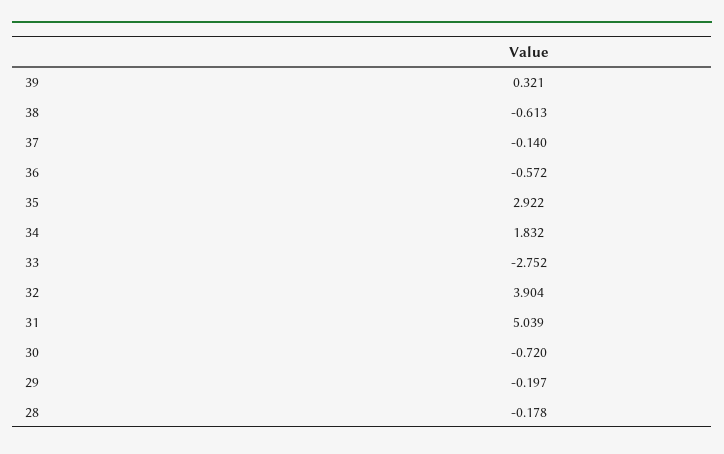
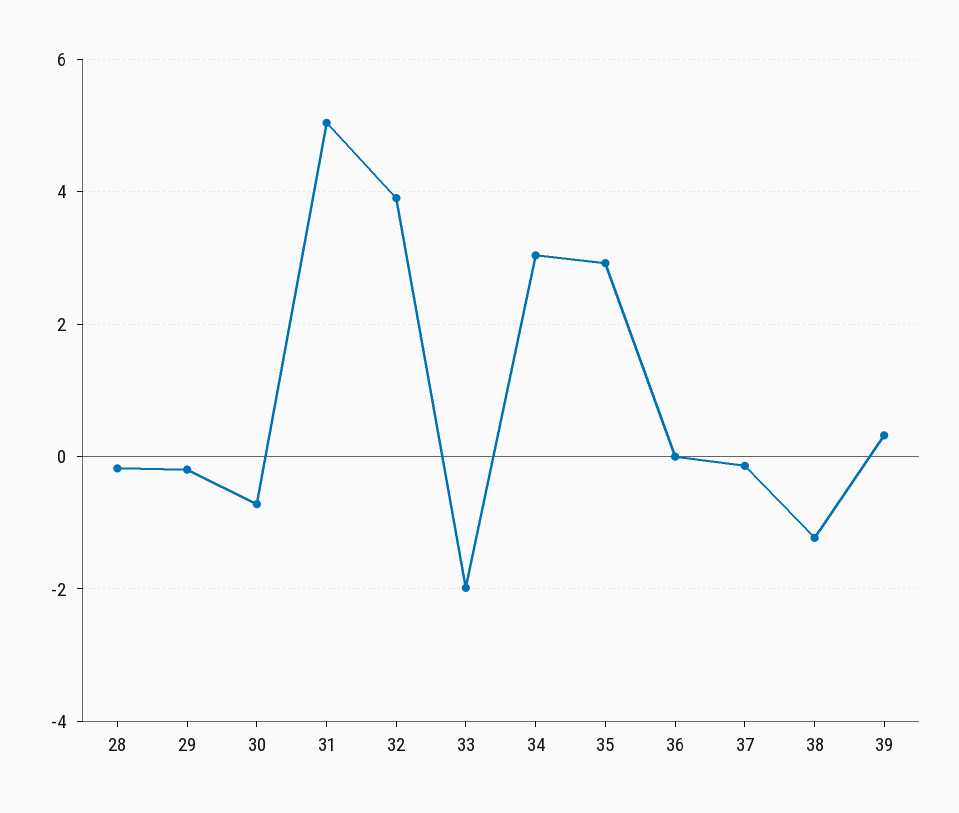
  {
    "39": 0.321,
-   "38": -0.613,
+   "38": -1.2,
    "37": -0.14,
-   "36": -0.572,
+   "36": 0,
    "35": 2.922,
-   "34": 1.832,
+   "34": 3,
-   "33": -2.752,
+   "33": -2,
    "32": 3.904,
    "31": 5.039,
    "30": -0.72,
    "29": -0.197,
    "28": -0.178
  }

